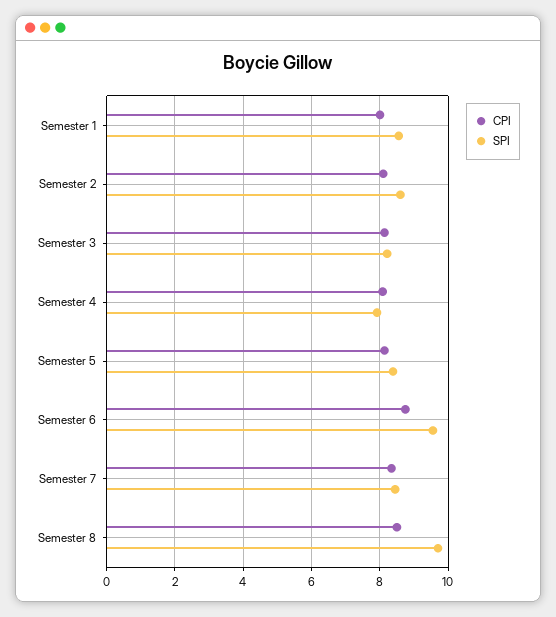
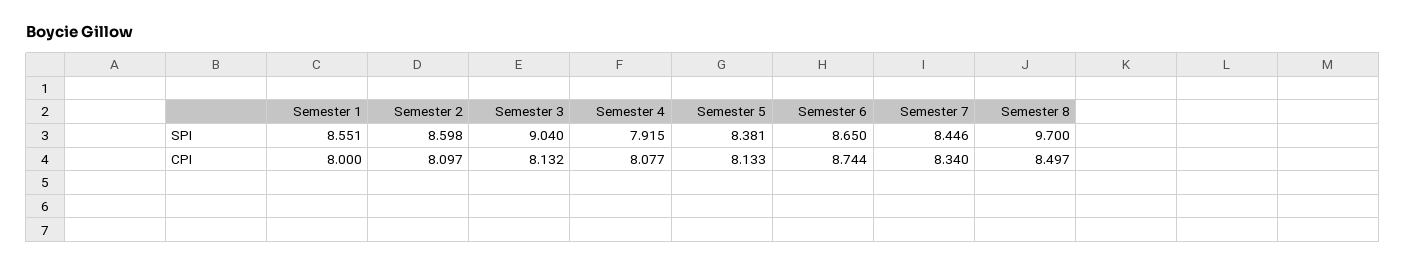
  {
    "CPI": {
      "Semester 1": 8,
      "Semester 2": 8.097,
      "Semester 3": 8.132,
      "Semester 4": 8.077,
      "Semester 5": 8.133,
      "Semester 6": 8.744,
      "Semester 7": 8.34,
      "Semester 8": 8.497
    },
    "SPI": {
      "Semester 1": 8.551,
      "Semester 2": 8.598,
-     "Semester 3": 8.2,
+     "Semester 3": 9.04,
      "Semester 4": 7.915,
      "Semester 5": 8.381,
-     "Semester 6": 9.6,
+     "Semester 6": 8.65,
      "Semester 7": 8.446,
      "Semester 8": 9.7
    }
  }

